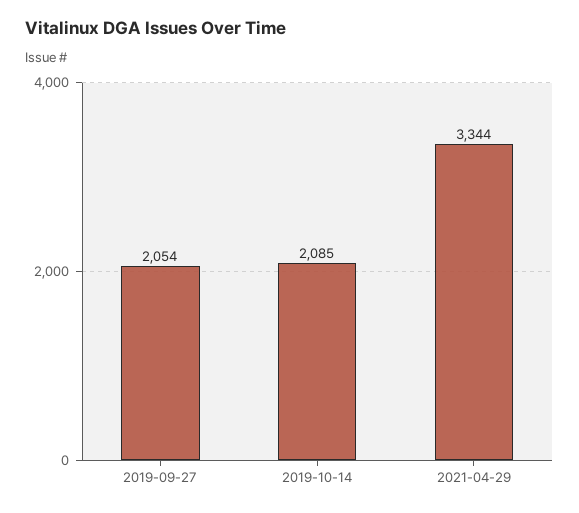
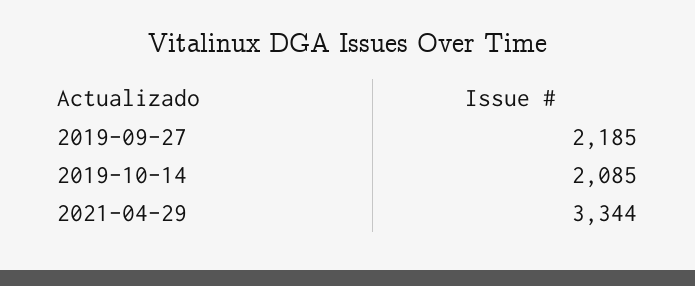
  {
-   "2019-09-27": 2054,
+   "2019-09-27": 2185,
    "2019-10-14": 2085,
    "2021-04-29": 3344
  }

